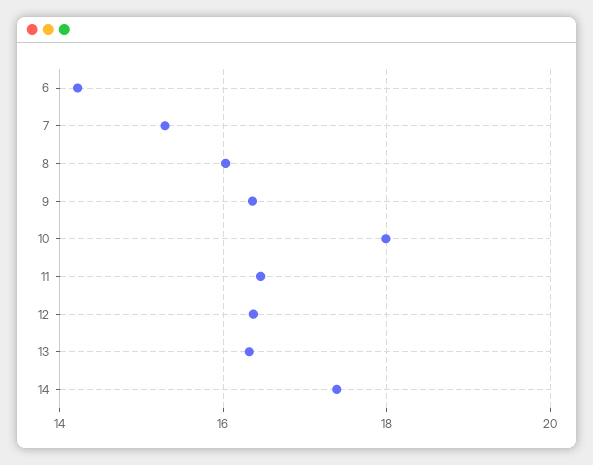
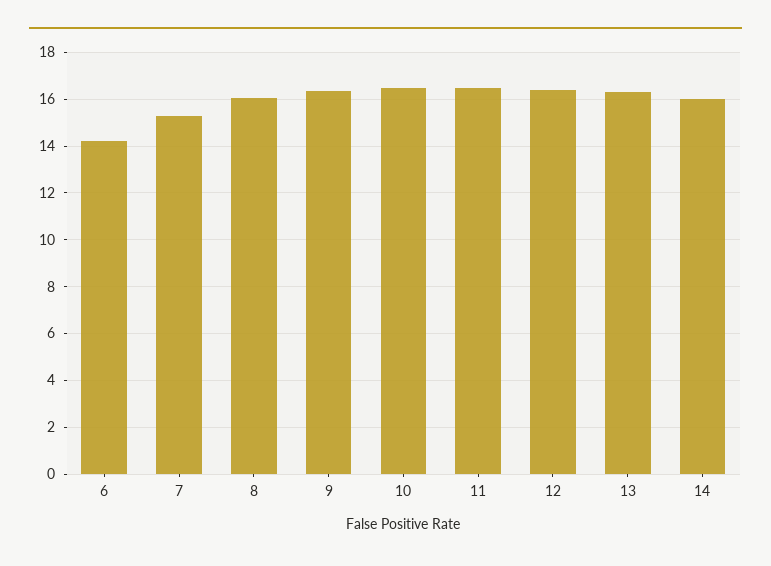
  {
    "6": 14.2,
    "7": 15.2,
    "8": 16,
    "9": 16.4,
-   "10": 18,
+   "10": 16.5,
    "11": 16.4,
    "12": 16.4,
    "13": 16.4,
-   "14": 17.4
+   "14": 16
  }

